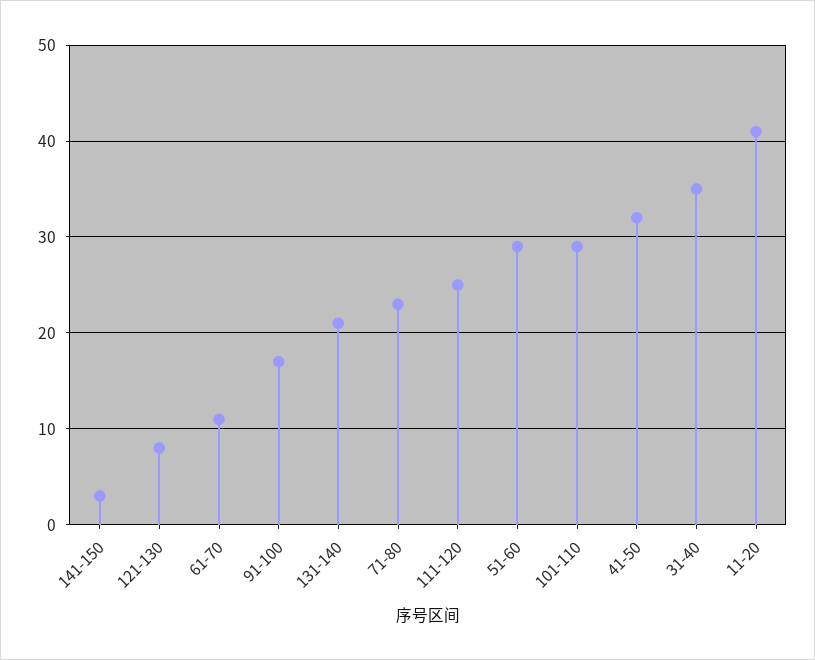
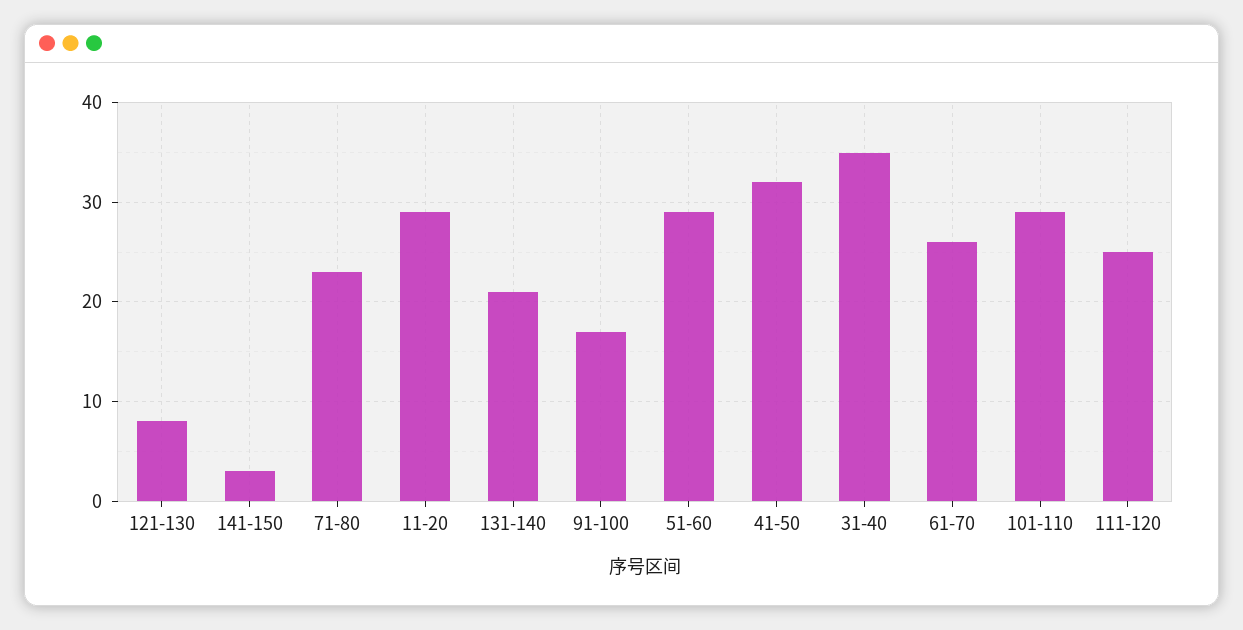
  {
    "141-150": 3,
    "121-130": 8,
-   "61-70": 11,
+   "61-70": 26,
    "91-100": 17,
    "131-140": 21,
    "71-80": 23,
    "111-120": 25,
    "51-60": 29,
    "101-110": 29,
    "41-50": 32,
    "31-40": 35,
-   "11-20": 41
+   "11-20": 29
  }

